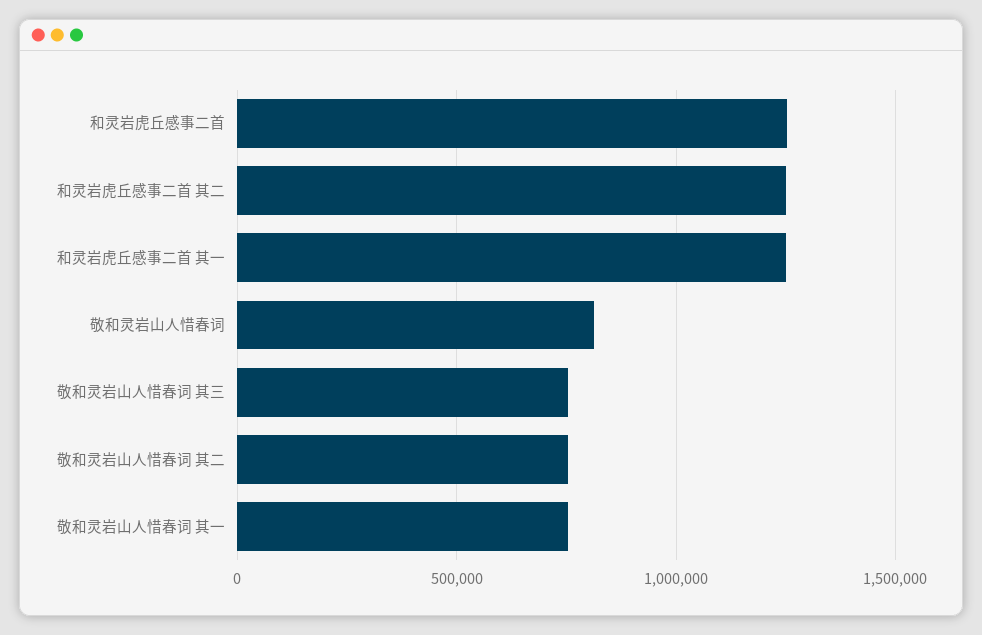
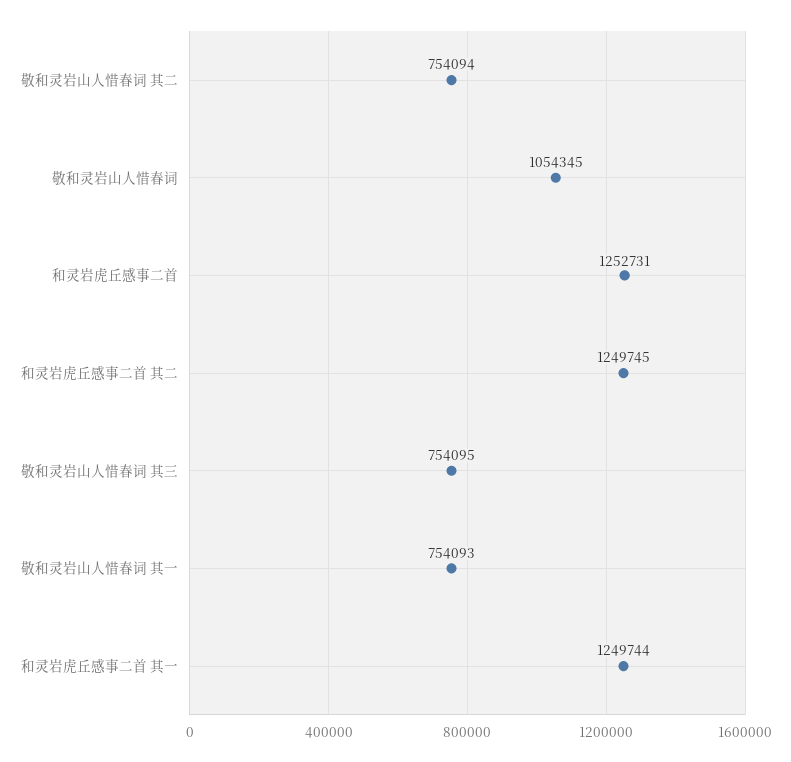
  {
    "和灵岩虎丘感事二首": 1252731,
    "和灵岩虎丘感事二首 其二": 1249745,
    "和灵岩虎丘感事二首 其一": 1249744,
-   "敬和灵岩山人惜春词": 800000,
+   "敬和灵岩山人惜春词": 1054345,
    "敬和灵岩山人惜春词 其三": 754095,
    "敬和灵岩山人惜春词 其二": 754094,
    "敬和灵岩山人惜春词 其一": 754093
  }

